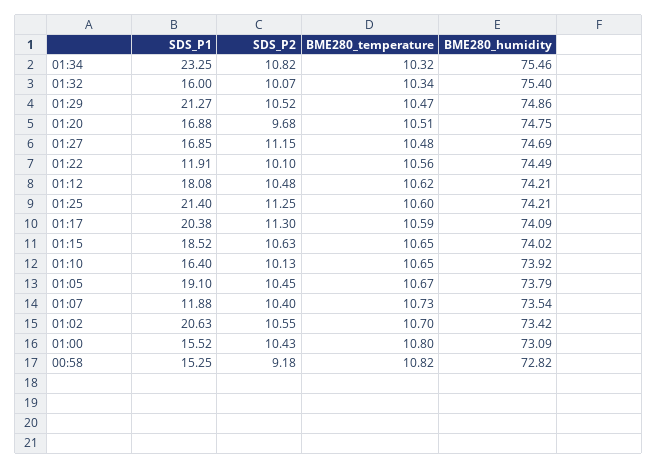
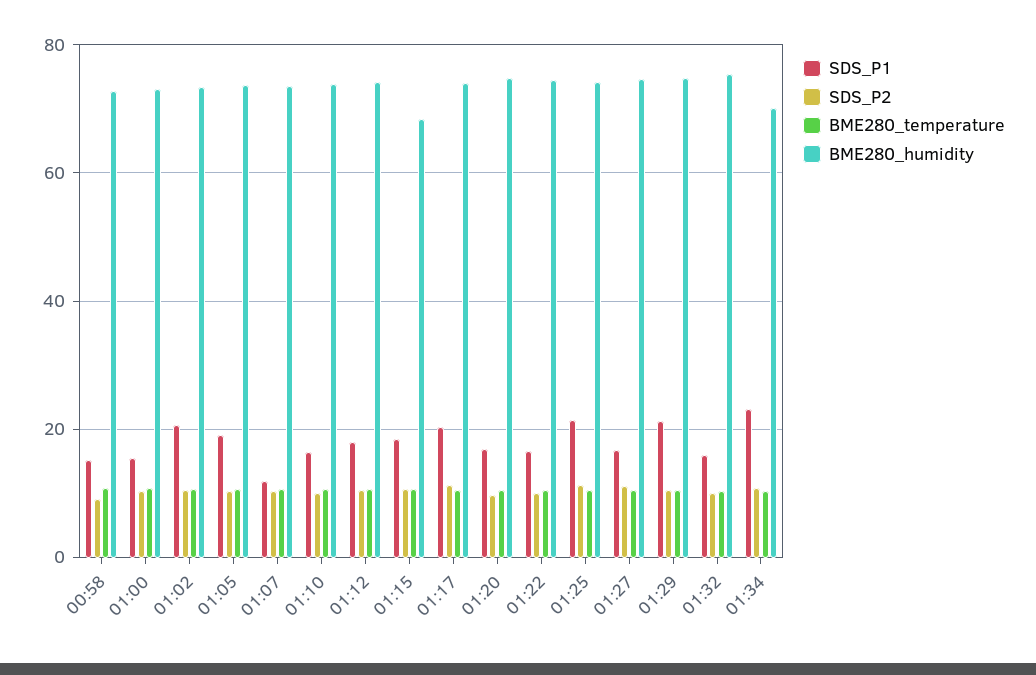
  {
    "SDS_P1": {
      "01:34": 23.25,
      "01:32": 16,
      "01:29": 21.27,
      "01:20": 16.88,
      "01:27": 16.85,
-     "01:22": 11.91,
+     "01:22": 16,
      "01:12": 18.08,
      "01:25": 21.4,
      "01:17": 20.38,
      "01:15": 18.52,
      "01:10": 16.4,
      "01:05": 19.1,
      "01:07": 11.88,
      "01:02": 20.63,
      "01:00": 15.52,
      "00:58": 15.25
    },
    "SDS_P2": {
      "01:34": 10.82,
      "01:32": 10.07,
      "01:29": 10.52,
      "01:20": 9.68,
      "01:27": 11.15,
      "01:22": 10.1,
      "01:12": 10.48,
      "01:25": 11.25,
      "01:17": 11.3,
      "01:15": 10.63,
      "01:10": 10.13,
      "01:05": 10.45,
      "01:07": 10.4,
      "01:02": 10.55,
      "01:00": 10.43,
      "00:58": 9.18
    },
    "BME280_temperature": {
      "01:34": 10.32,
      "01:32": 10.34,
      "01:29": 10.47,
      "01:20": 10.51,
      "01:27": 10.48,
      "01:22": 10.56,
      "01:12": 10.62,
      "01:25": 10.6,
      "01:17": 10.59,
      "01:15": 10.65,
      "01:10": 10.65,
      "01:05": 10.67,
      "01:07": 10.73,
      "01:02": 10.7,
      "01:00": 10.8,
      "00:58": 10.82
    },
    "BME280_humidity": {
-     "01:34": 75.46,
+     "01:34": 70,
      "01:32": 75.4,
      "01:29": 74.86,
      "01:20": 74.75,
      "01:27": 74.69,
      "01:22": 74.49,
      "01:12": 74.21,
      "01:25": 74.21,
      "01:17": 74.09,
-     "01:15": 74.02,
+     "01:15": 68,
      "01:10": 73.92,
      "01:05": 73.79,
      "01:07": 73.54,
      "01:02": 73.42,
      "01:00": 73.09,
      "00:58": 72.82
    }
  }

